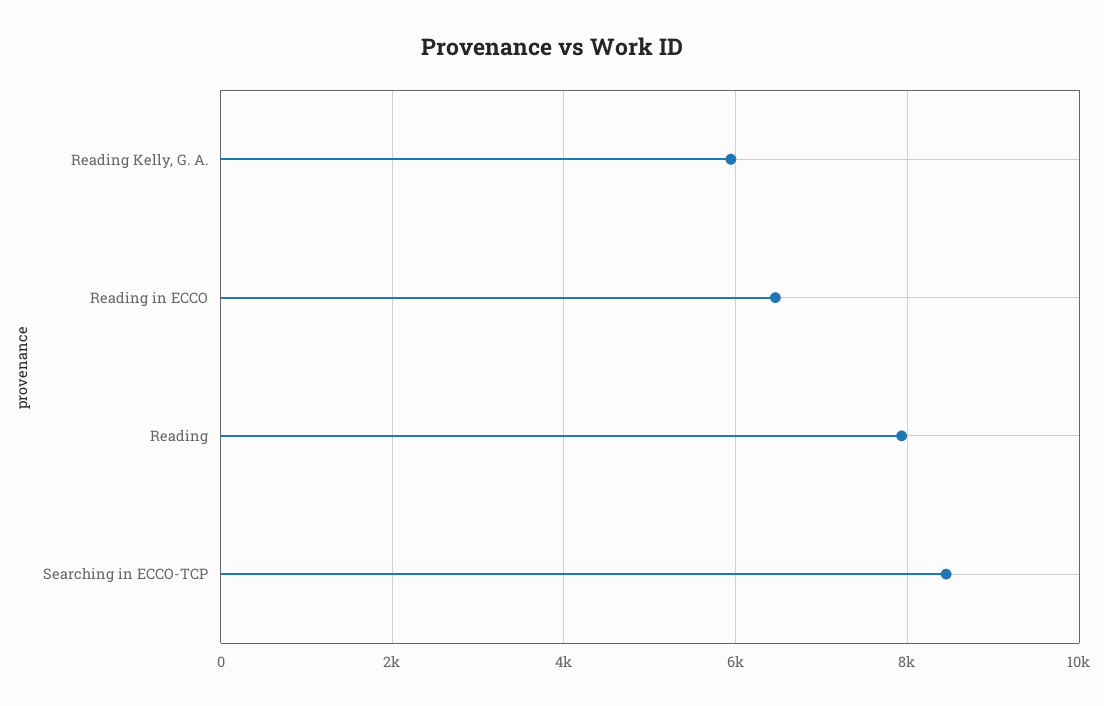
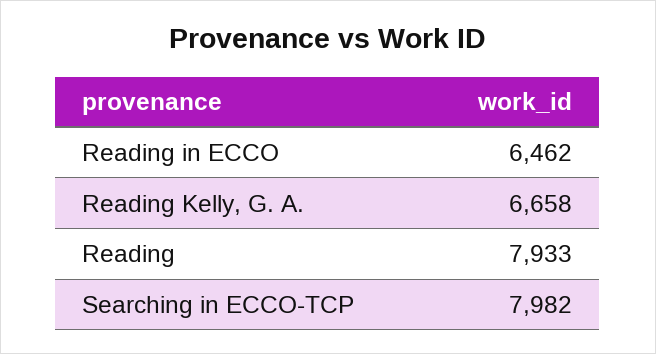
  {
-   "Reading Kelly, G. A.": 6000,
+   "Reading Kelly, G. A.": 6658,
    "Reading in ECCO": 6462,
    "Reading": 7933,
-   "Searching in ECCO-TCP": 8400
+   "Searching in ECCO-TCP": 7982
  }

